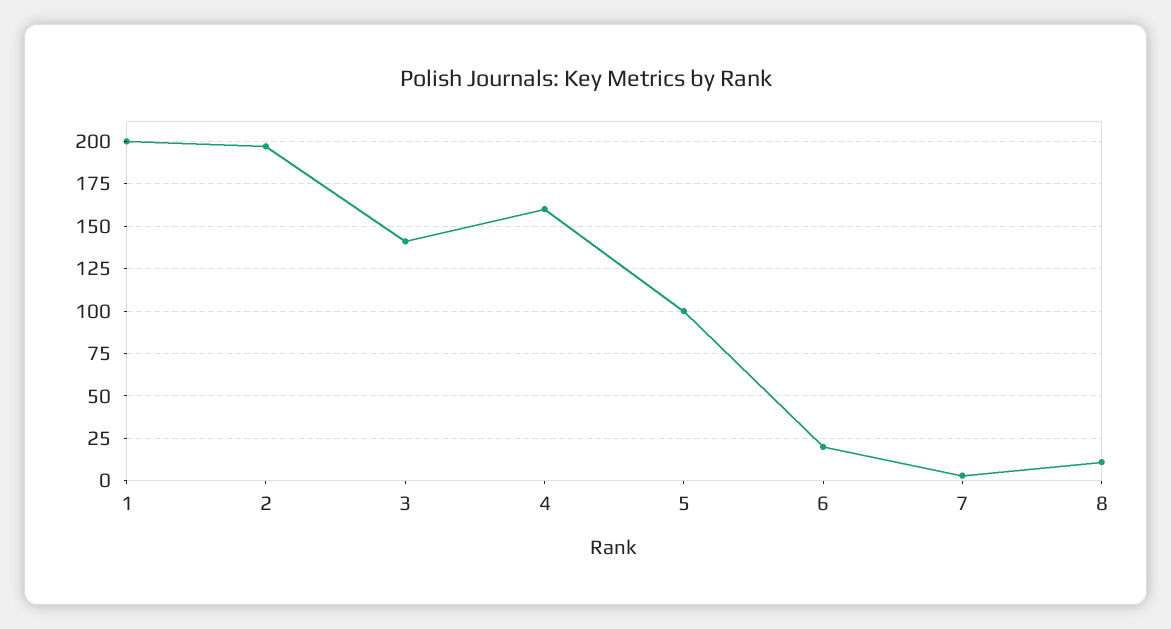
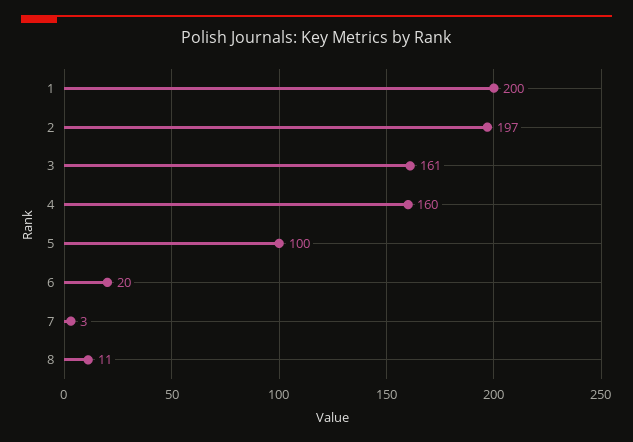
  {
    "1": 200,
    "2": 197,
-   "3": 140,
+   "3": 161,
    "4": 160,
    "5": 100,
    "6": 20,
    "7": 3,
    "8": 11
  }

